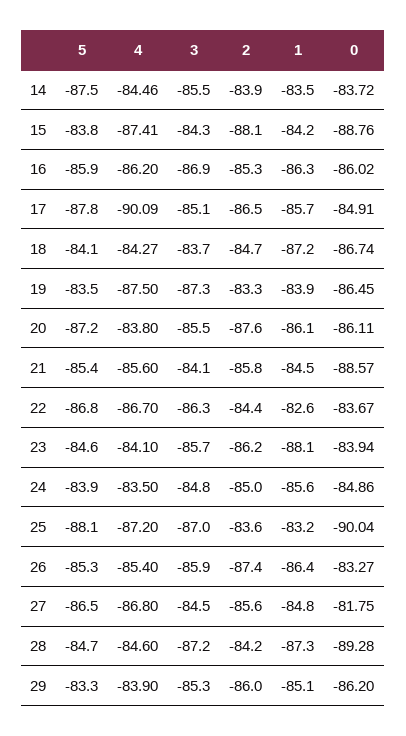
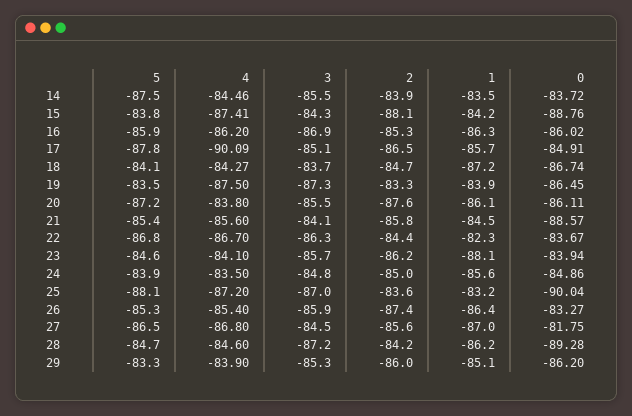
  {
    "5": {
      "14": -87.5,
      "15": -83.8,
      "16": -85.9,
      "17": -87.8,
      "18": -84.1,
      "19": -83.5,
      "20": -87.2,
      "21": -85.4,
      "22": -86.8,
      "23": -84.6,
      "24": -83.9,
      "25": -88.1,
      "26": -85.3,
      "27": -86.5,
      "28": -84.7,
      "29": -83.3
    },
    "4": {
      "14": -84.46,
      "15": -87.41,
      "16": -86.2,
      "17": -90.09,
      "18": -84.27,
      "19": -87.5,
      "20": -83.8,
      "21": -85.6,
      "22": -86.7,
      "23": -84.1,
      "24": -83.5,
      "25": -87.2,
      "26": -85.4,
      "27": -86.8,
      "28": -84.6,
      "29": -83.9
    },
    "3": {
      "14": -85.5,
      "15": -84.3,
      "16": -86.9,
      "17": -85.1,
      "18": -83.7,
      "19": -87.3,
      "20": -85.5,
      "21": -84.1,
      "22": -86.3,
      "23": -85.7,
      "24": -84.8,
      "25": -87,
      "26": -85.9,
      "27": -84.5,
      "28": -87.2,
      "29": -85.3
    },
    "2": {
      "14": -83.9,
      "15": -88.1,
      "16": -85.3,
      "17": -86.5,
      "18": -84.7,
      "19": -83.3,
      "20": -87.6,
      "21": -85.8,
      "22": -84.4,
      "23": -86.2,
      "24": -85,
      "25": -83.6,
      "26": -87.4,
      "27": -85.6,
      "28": -84.2,
      "29": -86
    },
    "1": {
      "14": -83.5,
      "15": -84.2,
      "16": -86.3,
      "17": -85.7,
      "18": -87.2,
      "19": -83.9,
      "20": -86.1,
      "21": -84.5,
-     "22": -82.6,
+     "22": -82.3,
      "23": -88.1,
      "24": -85.6,
      "25": -83.2,
      "26": -86.4,
-     "27": -84.8,
+     "27": -87,
-     "28": -87.3,
+     "28": -86.2,
      "29": -85.1
    },
    "0": {
      "14": -83.72,
      "15": -88.76,
      "16": -86.02,
      "17": -84.91,
      "18": -86.74,
      "19": -86.45,
      "20": -86.11,
      "21": -88.57,
      "22": -83.67,
      "23": -83.94,
      "24": -84.86,
      "25": -90.04,
      "26": -83.27,
      "27": -81.75,
      "28": -89.28,
      "29": -86.2
    }
  }

